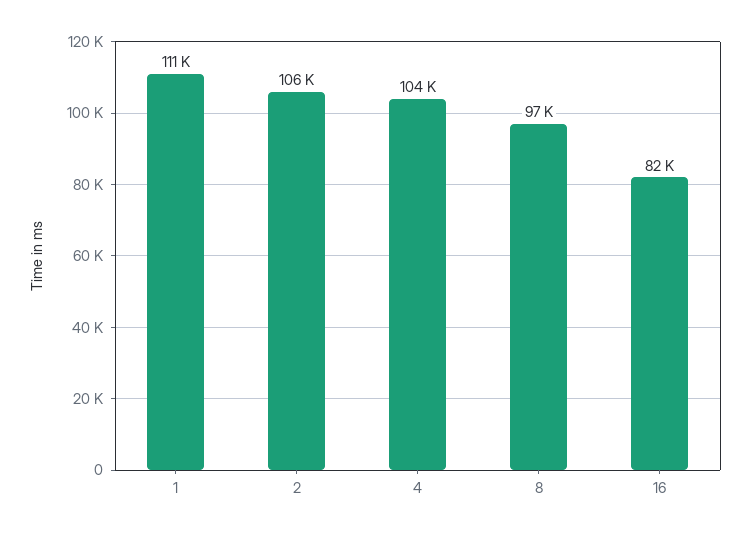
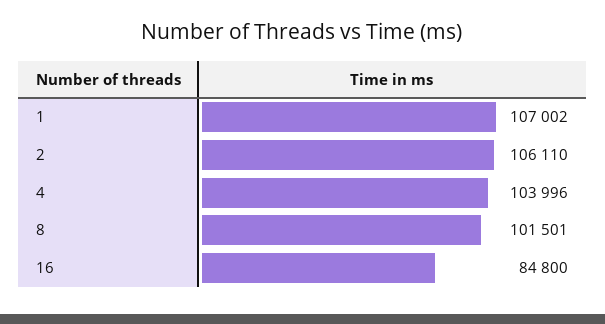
  {
-   "1": 111000,
+   "1": 107002,
    "2": 106110,
    "4": 103996,
-   "8": 97000,
+   "8": 101501,
-   "16": 82000
+   "16": 84800
  }

